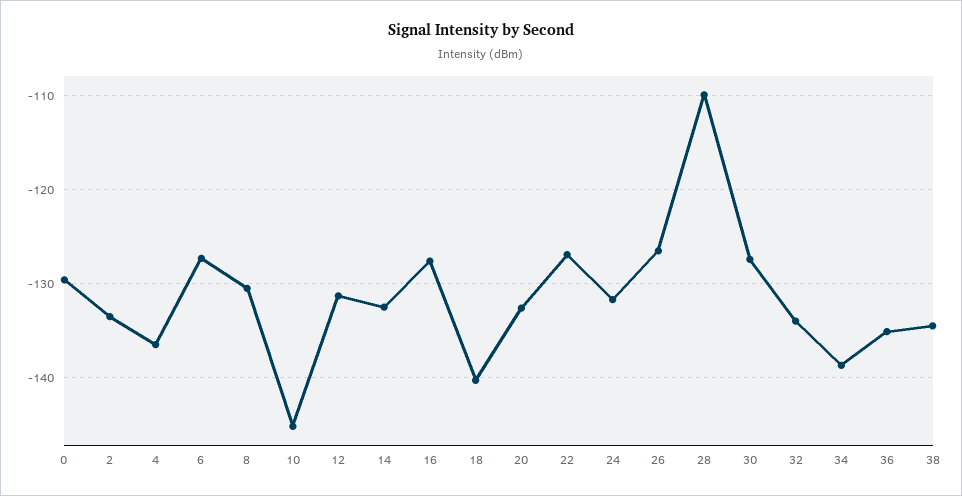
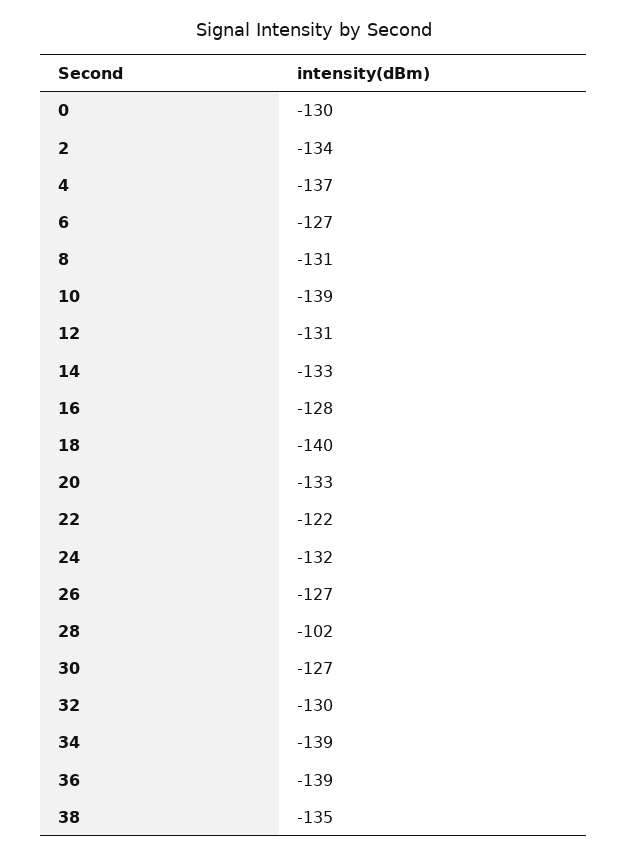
  {
    "0": -130,
    "2": -134,
    "4": -137,
    "6": -127,
    "8": -131,
-   "10": -145,
+   "10": -139,
    "12": -131,
    "14": -133,
    "16": -128,
    "18": -140,
    "20": -133,
-   "22": -127,
+   "22": -122,
    "24": -132,
    "26": -127,
-   "28": -110,
+   "28": -102,
    "30": -127,
-   "32": -134,
+   "32": -130,
    "34": -139,
-   "36": -135,
+   "36": -139,
    "38": -135
  }

